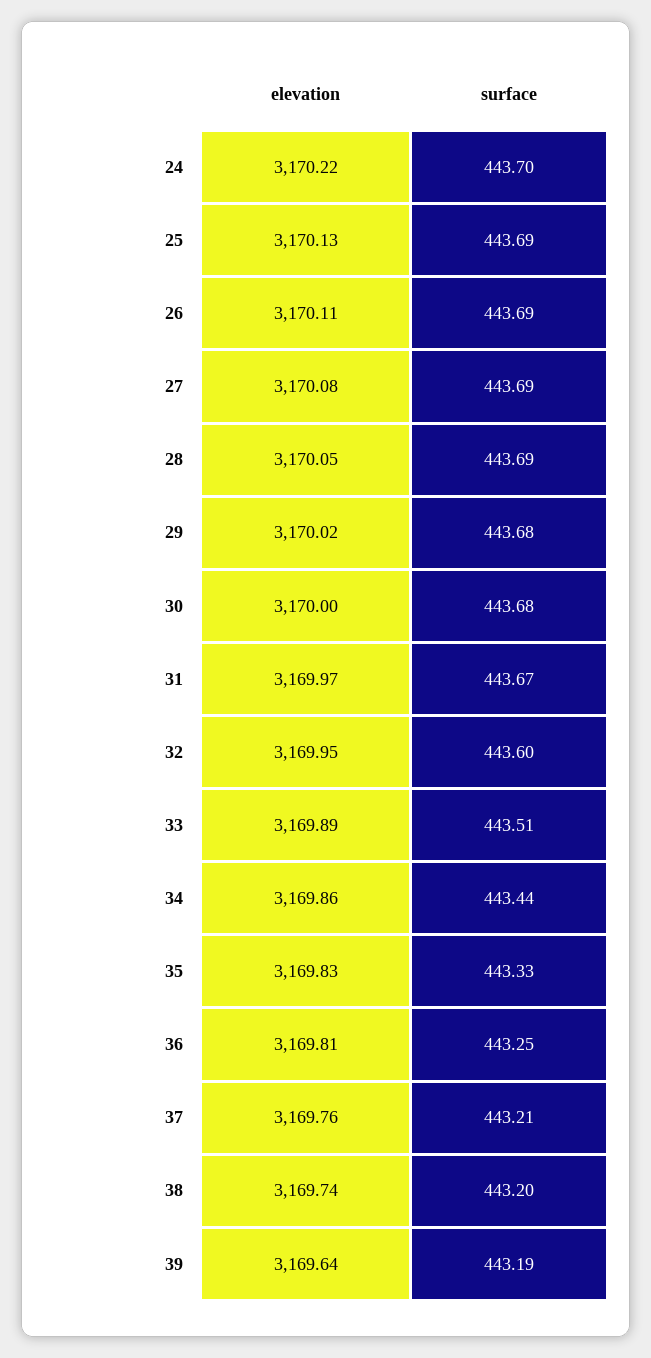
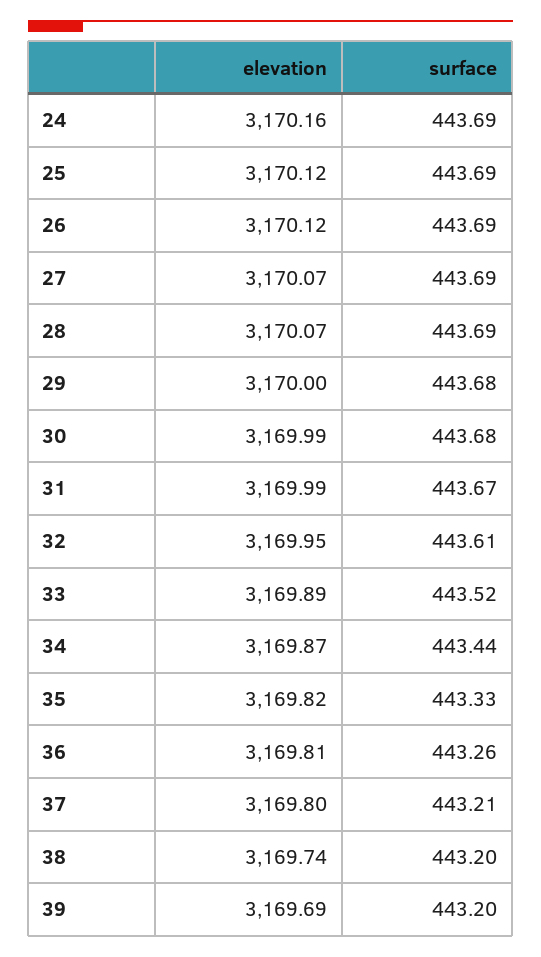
  {
    "elevation": {
-     "24": 3170.22,
+     "24": 3170.16,
-     "25": 3170.13,
+     "25": 3170.12,
-     "26": 3170.11,
+     "26": 3170.12,
-     "27": 3170.08,
+     "27": 3170.07,
-     "28": 3170.05,
+     "28": 3170.07,
-     "29": 3170.02,
+     "29": 3170,
-     "30": 3170,
+     "30": 3169.99,
-     "31": 3169.97,
+     "31": 3169.99,
      "32": 3169.95,
      "33": 3169.89,
-     "34": 3169.86,
+     "34": 3169.87,
-     "35": 3169.83,
+     "35": 3169.82,
      "36": 3169.81,
-     "37": 3169.76,
+     "37": 3169.8,
      "38": 3169.74,
-     "39": 3169.64
+     "39": 3169.69
    },
    "surface": {
-     "24": 443.7,
+     "24": 443.69,
      "25": 443.69,
      "26": 443.69,
      "27": 443.69,
      "28": 443.69,
      "29": 443.68,
      "30": 443.68,
      "31": 443.67,
-     "32": 443.6,
+     "32": 443.61,
-     "33": 443.51,
+     "33": 443.52,
      "34": 443.44,
      "35": 443.33,
-     "36": 443.25,
+     "36": 443.26,
      "37": 443.21,
      "38": 443.2,
-     "39": 443.19
+     "39": 443.2
    }
  }

